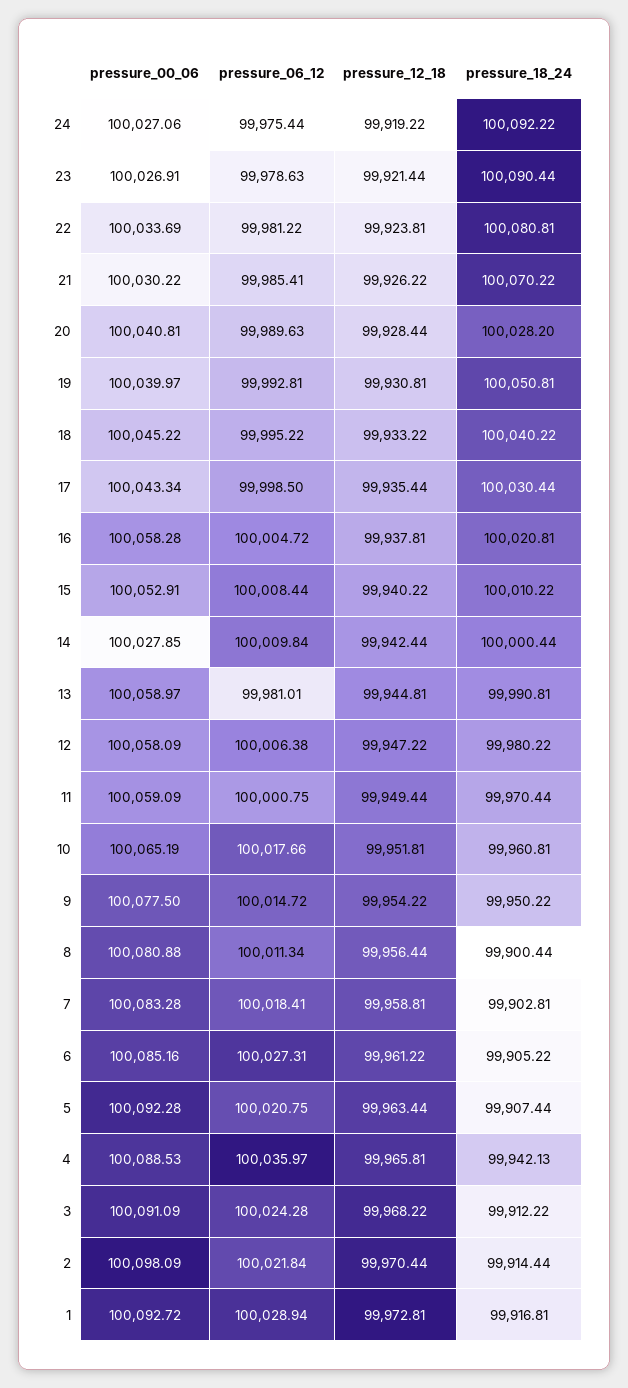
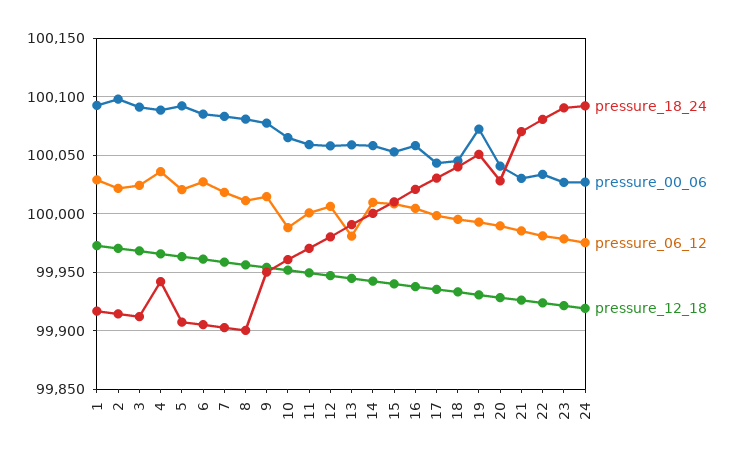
  {
    "pressure_00_06": {
      "24": 100027.06,
      "23": 100026.91,
      "22": 100033.69,
      "21": 100030.22,
      "20": 100040.81,
-     "19": 100039.97,
+     "19": 100070,
      "18": 100045.22,
      "17": 100043.34,
      "16": 100058.28,
      "15": 100052.91,
-     "14": 100027.85,
+     "14": 100060,
      "13": 100058.97,
      "12": 100058.09,
      "11": 100059.09,
      "10": 100065.19,
      "9": 100077.5,
      "8": 100080.88,
      "7": 100083.28,
      "6": 100085.16,
      "5": 100092.28,
      "4": 100088.53,
      "3": 100091.09,
      "2": 100098.09,
      "1": 100092.72
    },
    "pressure_06_12": {
      "24": 99975.44,
      "23": 99978.63,
      "22": 99981.22,
      "21": 99985.41,
      "20": 99989.63,
      "19": 99992.81,
      "18": 99995.22,
      "17": 99998.5,
      "16": 100004.72,
      "15": 100008.44,
      "14": 100009.84,
      "13": 99981.01,
      "12": 100006.38,
      "11": 100000.75,
-     "10": 100017.66,
+     "10": 99990,
      "9": 100014.72,
      "8": 100011.34,
      "7": 100018.41,
      "6": 100027.31,
      "5": 100020.75,
      "4": 100035.97,
      "3": 100024.28,
      "2": 100021.84,
      "1": 100028.94
    },
    "pressure_12_18": {
      "24": 99919.22,
      "23": 99921.44,
      "22": 99923.81,
      "21": 99926.22,
      "20": 99928.44,
      "19": 99930.81,
      "18": 99933.22,
      "17": 99935.44,
      "16": 99937.81,
      "15": 99940.22,
      "14": 99942.44,
      "13": 99944.81,
      "12": 99947.22,
      "11": 99949.44,
      "10": 99951.81,
      "9": 99954.22,
      "8": 99956.44,
      "7": 99958.81,
      "6": 99961.22,
      "5": 99963.44,
      "4": 99965.81,
      "3": 99968.22,
      "2": 99970.44,
      "1": 99972.81
    },
    "pressure_18_24": {
      "24": 100092.22,
      "23": 100090.44,
      "22": 100080.81,
      "21": 100070.22,
      "20": 100028.2,
      "19": 100050.81,
      "18": 100040.22,
      "17": 100030.44,
      "16": 100020.81,
      "15": 100010.22,
      "14": 100000.44,
      "13": 99990.81,
      "12": 99980.22,
      "11": 99970.44,
      "10": 99960.81,
      "9": 99950.22,
      "8": 99900.44,
      "7": 99902.81,
      "6": 99905.22,
      "5": 99907.44,
      "4": 99942.13,
      "3": 99912.22,
      "2": 99914.44,
      "1": 99916.81
    }
  }

